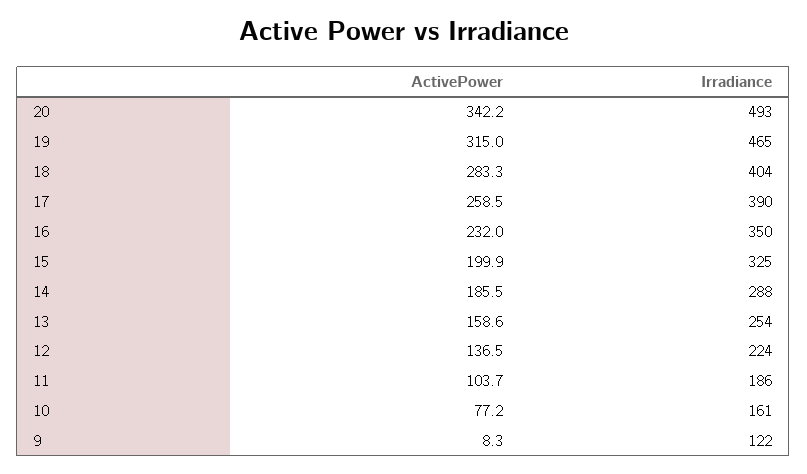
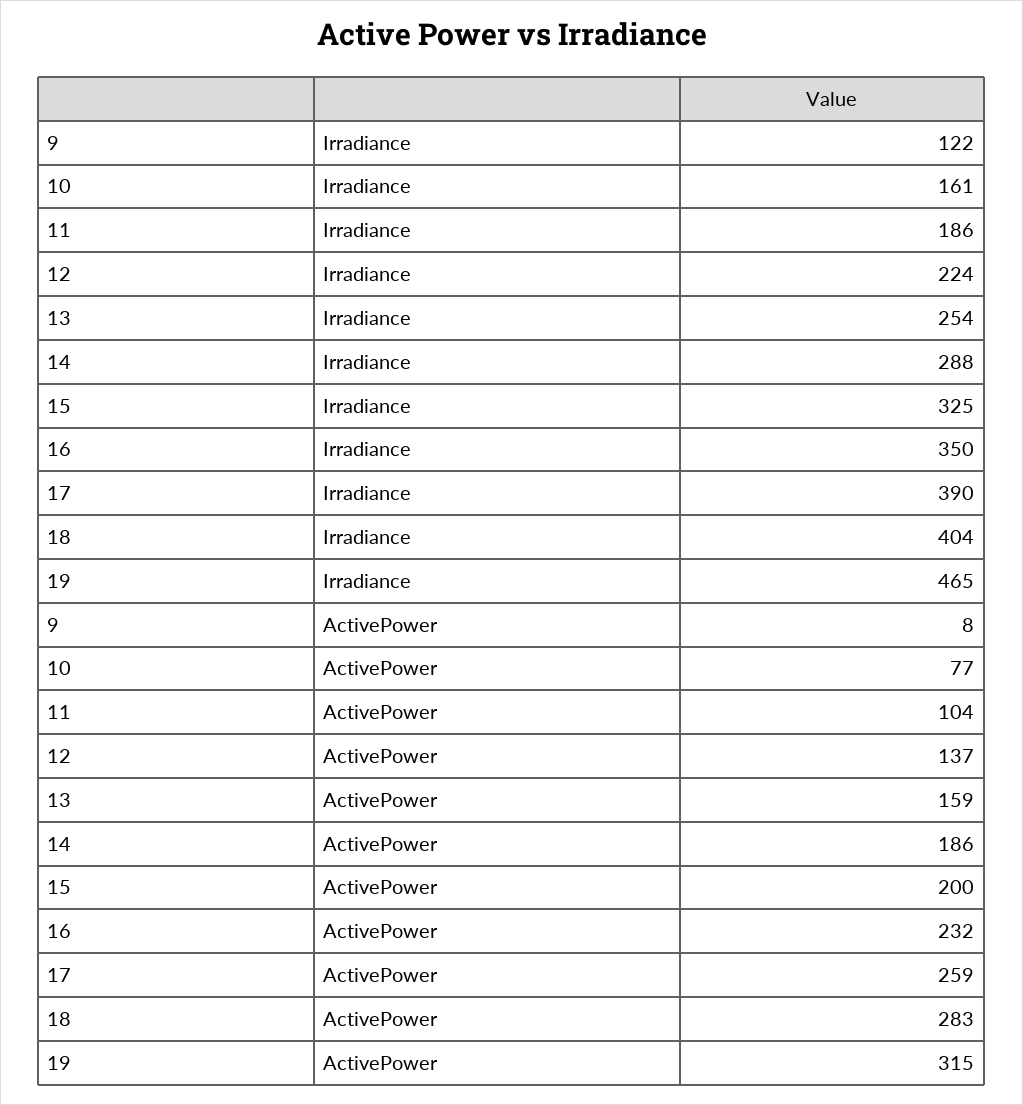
  {
    "ActivePower": {
-     "20": 342.2,
      "19": 315,
      "18": 283.3,
      "17": 258.5,
      "16": 232,
      "15": 199.9,
      "14": 185.5,
      "13": 158.6,
      "12": 136.5,
      "11": 103.7,
      "10": 77.2,
      "9": 8.3
    },
    "Irradiance": {
-     "20": 493,
      "19": 465,
      "18": 404,
      "17": 390,
      "16": 350,
      "15": 325,
      "14": 288,
      "13": 254,
      "12": 224,
      "11": 186,
      "10": 161,
      "9": 122
    }
  }

